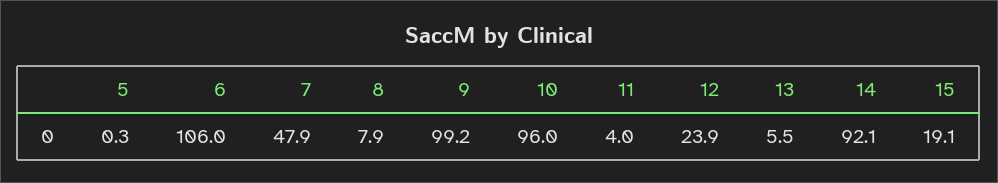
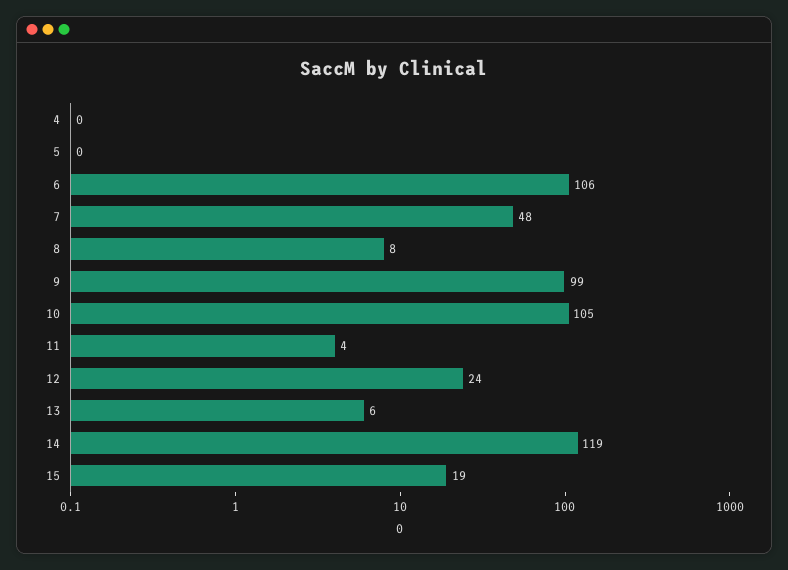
  {
    "5": 0.3,
    "6": 106,
    "7": 47.9,
    "8": 7.9,
    "9": 99.2,
-   "10": 96,
+   "10": 105,
    "11": 4,
    "12": 23.9,
    "13": 5.5,
-   "14": 92.1,
+   "14": 119,
-   "15": 19.1
+   "15": 19.1,
+   "4": 0
  }

